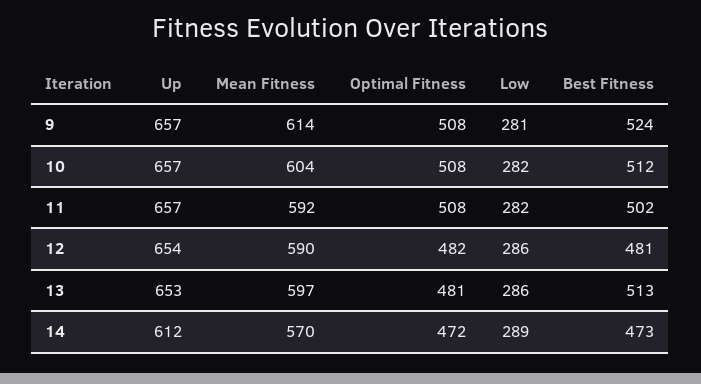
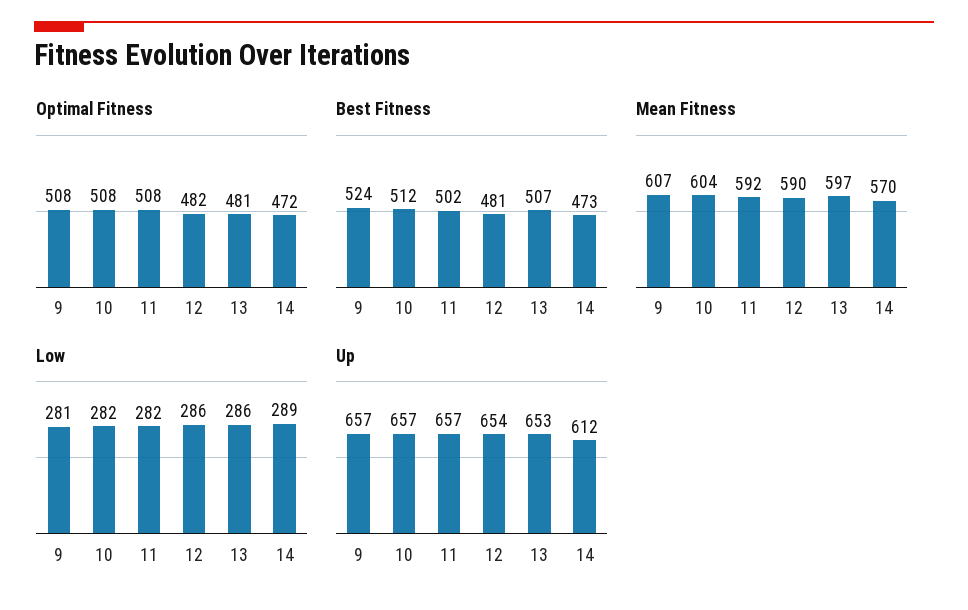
  {
    "Up": {
      "9": 657,
      "10": 657,
      "11": 657,
      "12": 654,
      "13": 653,
      "14": 612
    },
    "Mean Fitness": {
-     "9": 614,
+     "9": 607,
      "10": 604,
      "11": 592,
      "12": 590,
      "13": 597,
      "14": 570
    },
    "Optimal Fitness": {
      "9": 508,
      "10": 508,
      "11": 508,
      "12": 482,
      "13": 481,
      "14": 472
    },
    "Low": {
      "9": 281,
      "10": 282,
      "11": 282,
      "12": 286,
      "13": 286,
      "14": 289
    },
    "Best Fitness": {
      "9": 524,
      "10": 512,
      "11": 502,
      "12": 481,
-     "13": 513,
+     "13": 507,
      "14": 473
    }
  }

